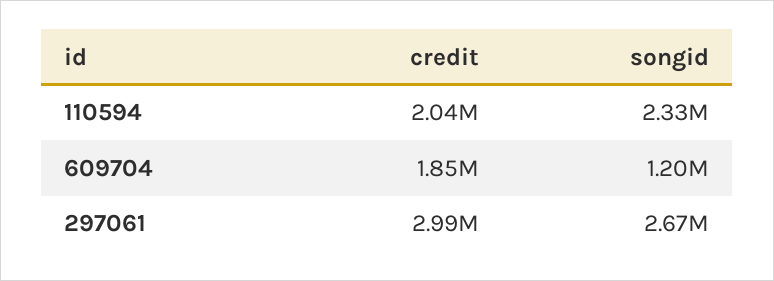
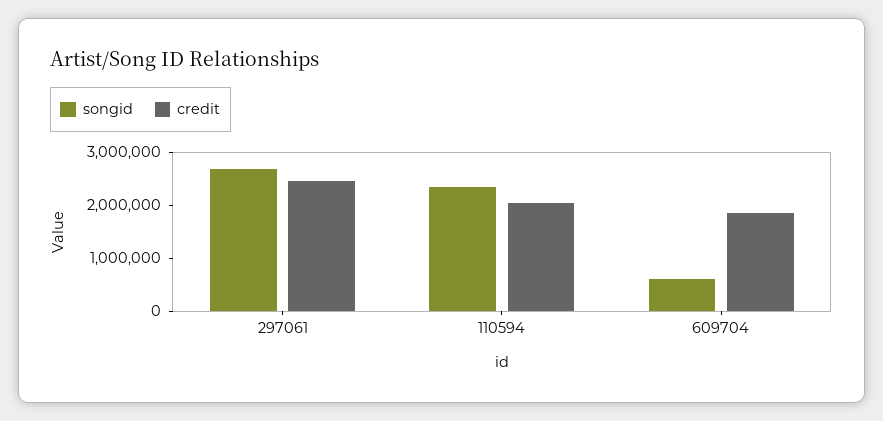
  {
    "credit": {
      "110594": 2040000,
      "609704": 1850000,
-     "297061": 2990000
+     "297061": 2400000
    },
    "songid": {
      "110594": 2330000,
-     "609704": 1200000,
+     "609704": 600000,
      "297061": 2670000
    }
  }

